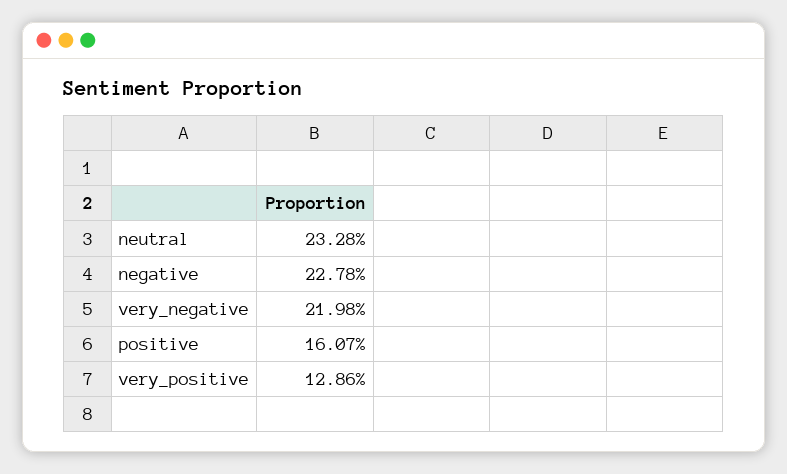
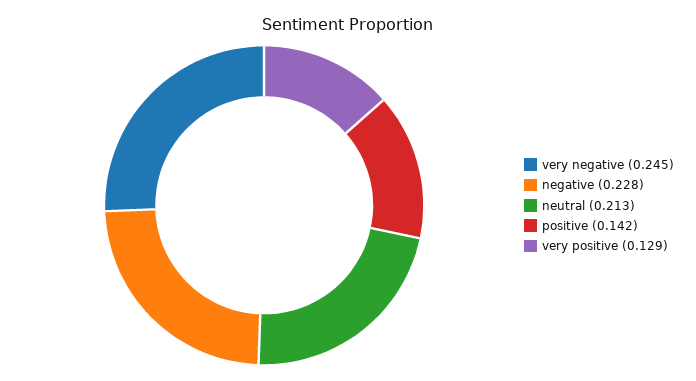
  {
-   "neutral": 0.2328,
+   "neutral": 0.213,
    "negative": 0.2278,
-   "very_negative": 0.2198,
+   "very_negative": 0.245,
-   "positive": 0.1607,
+   "positive": 0.142,
    "very_positive": 0.1286
  }

